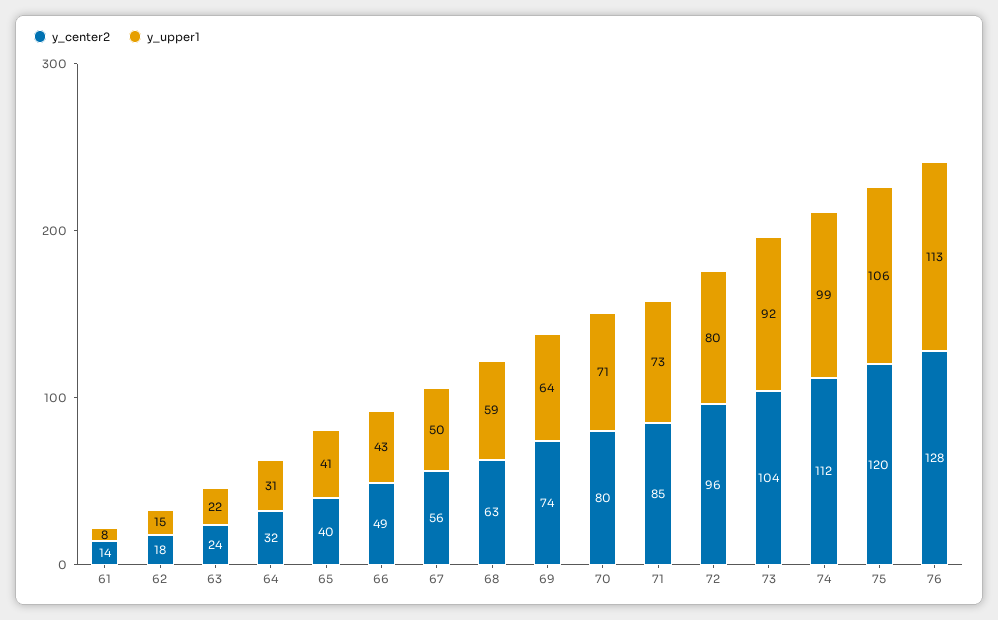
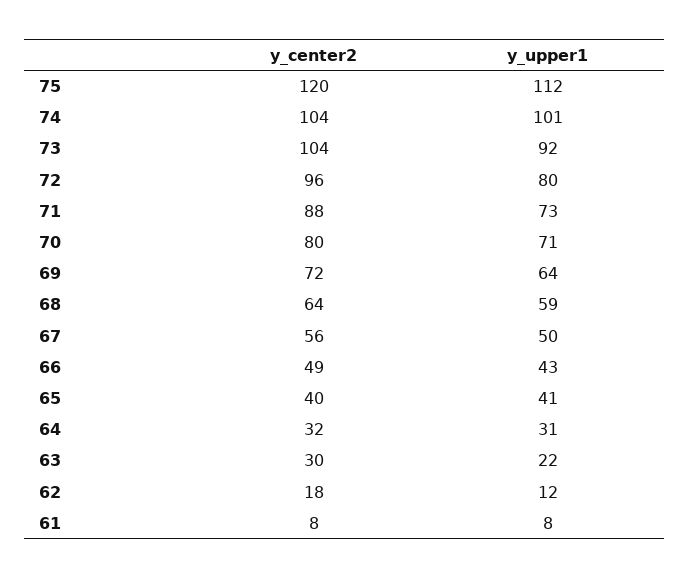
  {
    "y_center2": {
-     "61": 14,
+     "61": 8,
      "62": 18,
-     "63": 24,
+     "63": 30,
      "64": 32,
      "65": 40,
      "66": 49,
      "67": 56,
-     "68": 63,
+     "68": 64,
-     "69": 74,
+     "69": 72,
      "70": 80,
-     "71": 85,
+     "71": 88,
      "72": 96,
      "73": 104,
-     "74": 112,
+     "74": 104,
-     "75": 120,
+     "75": 120
-     "76": 128
    },
    "y_upper1": {
      "61": 8,
-     "62": 15,
+     "62": 12,
      "63": 22,
      "64": 31,
      "65": 41,
      "66": 43,
      "67": 50,
      "68": 59,
      "69": 64,
      "70": 71,
      "71": 73,
      "72": 80,
      "73": 92,
-     "74": 99,
+     "74": 101,
-     "75": 106,
+     "75": 112
-     "76": 113
    }
  }

